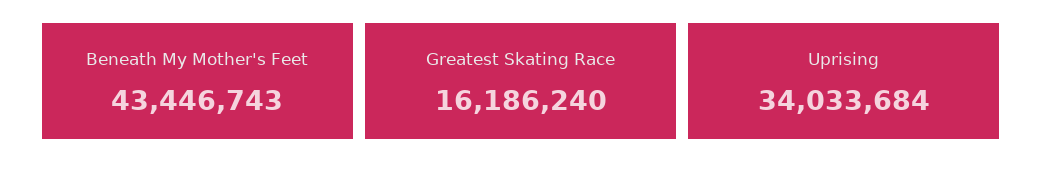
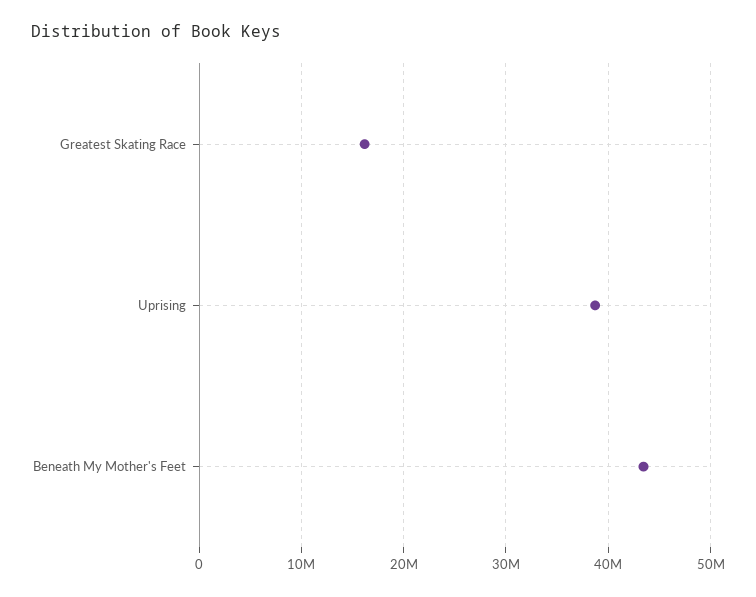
  {
    "Beneath My Mother's Feet": 43446743,
    "Greatest Skating Race": 16186240,
-   "Uprising": 34033684
+   "Uprising": 39000000
  }

